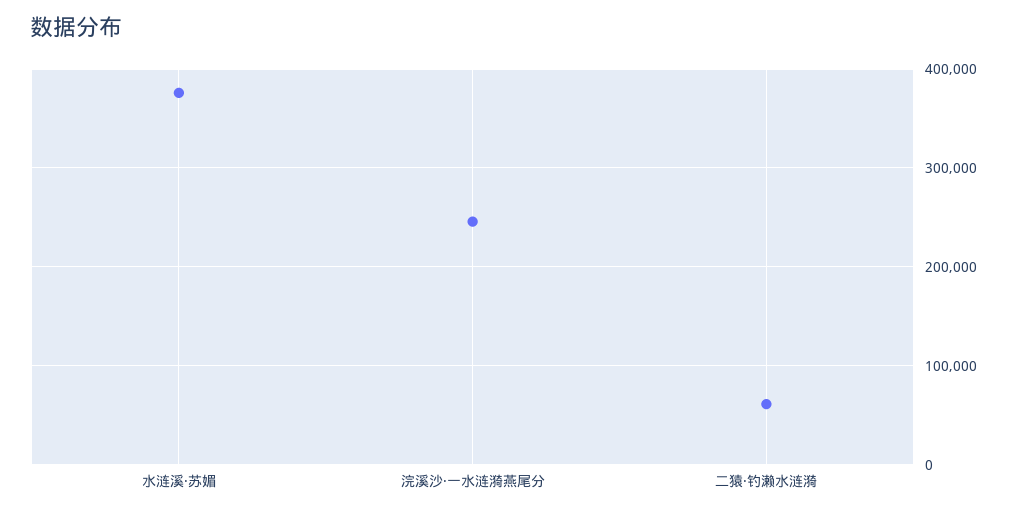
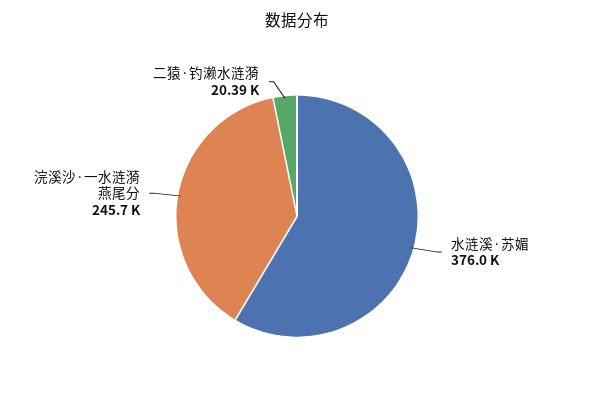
  {
    "水涟溪·苏媚": 376000,
    "浣溪沙·一水涟漪燕尾分": 245700,
-   "二猿·钓濑水涟漪": 60000
+   "二猿·钓濑水涟漪": 20390
  }

